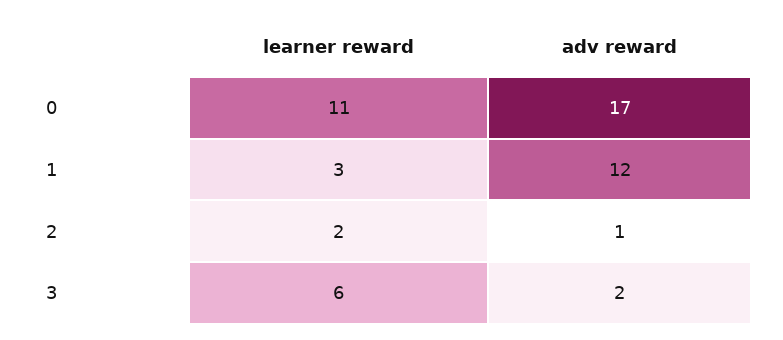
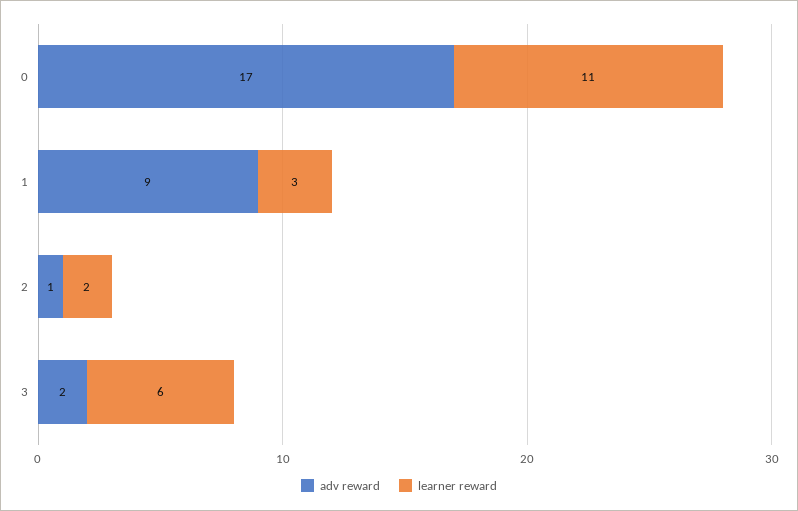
  {
    "learner reward": {
      "0": 11,
      "1": 3,
      "2": 2,
      "3": 6
    },
    "adv reward": {
      "0": 17,
-     "1": 12,
+     "1": 9,
      "2": 1,
      "3": 2
    }
  }

